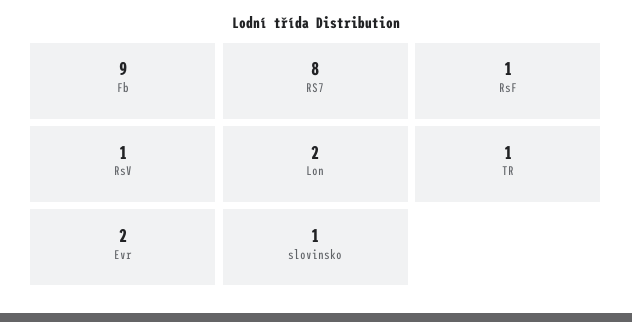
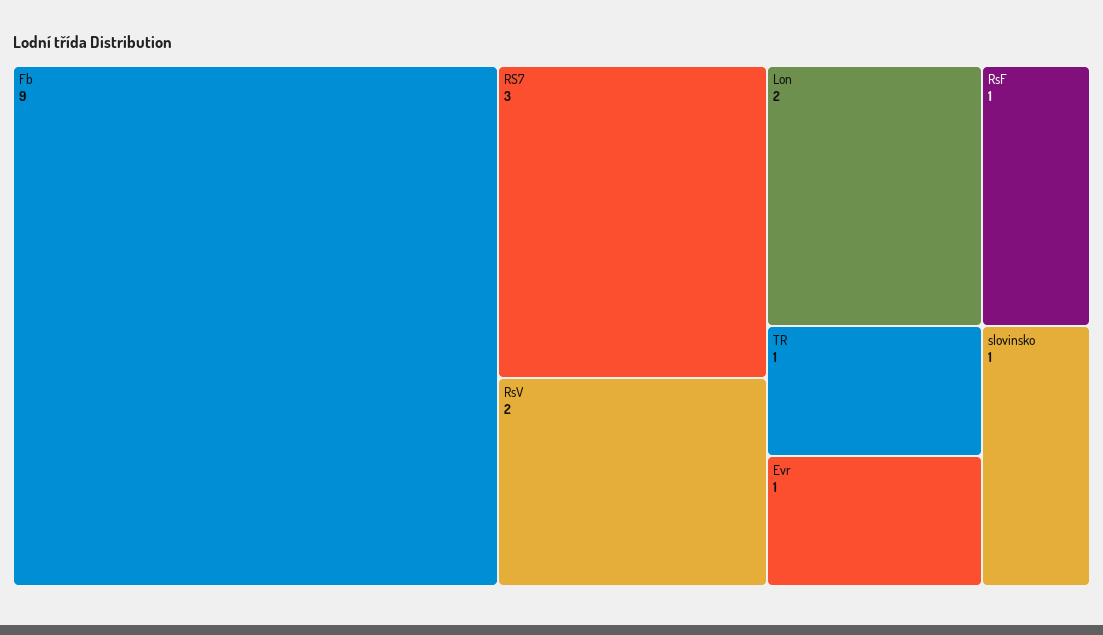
  {
    "Fb": 9,
-   "RS7": 8,
+   "RS7": 3,
    "RsF": 1,
-   "RsV": 1,
+   "RsV": 2,
    "Lon": 2,
    "TR": 1,
-   "Evr": 2,
+   "Evr": 1,
    "slovinsko": 1
  }

